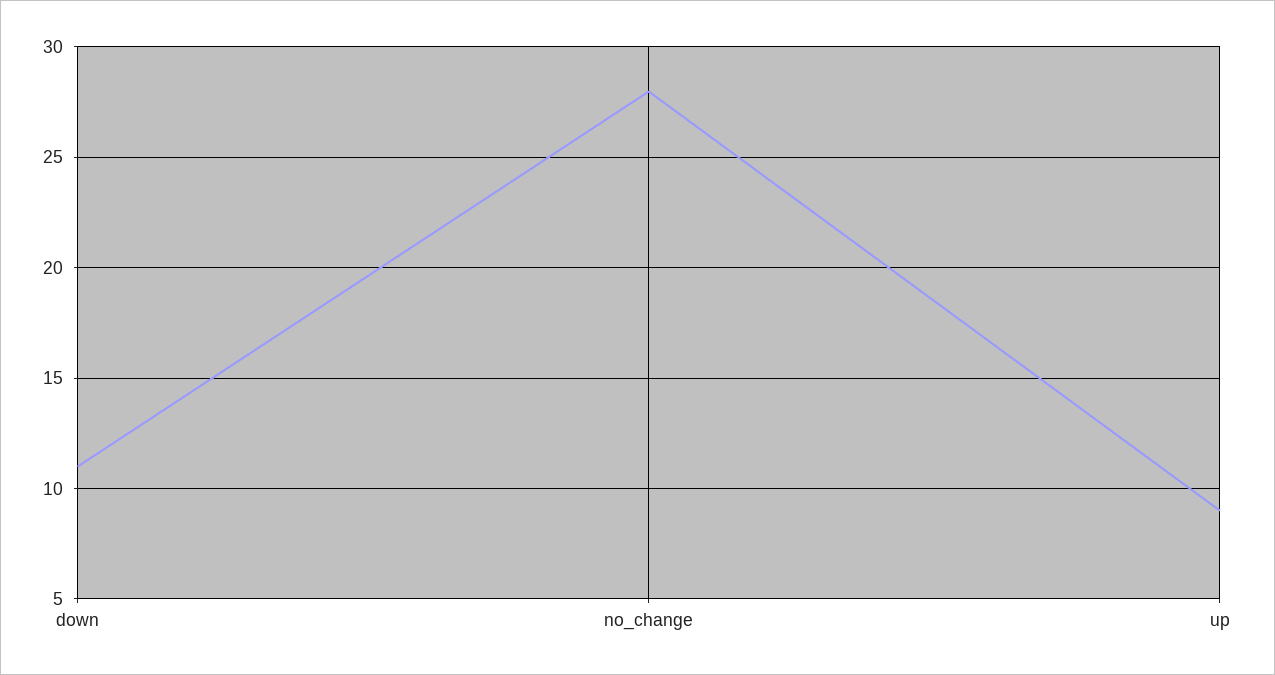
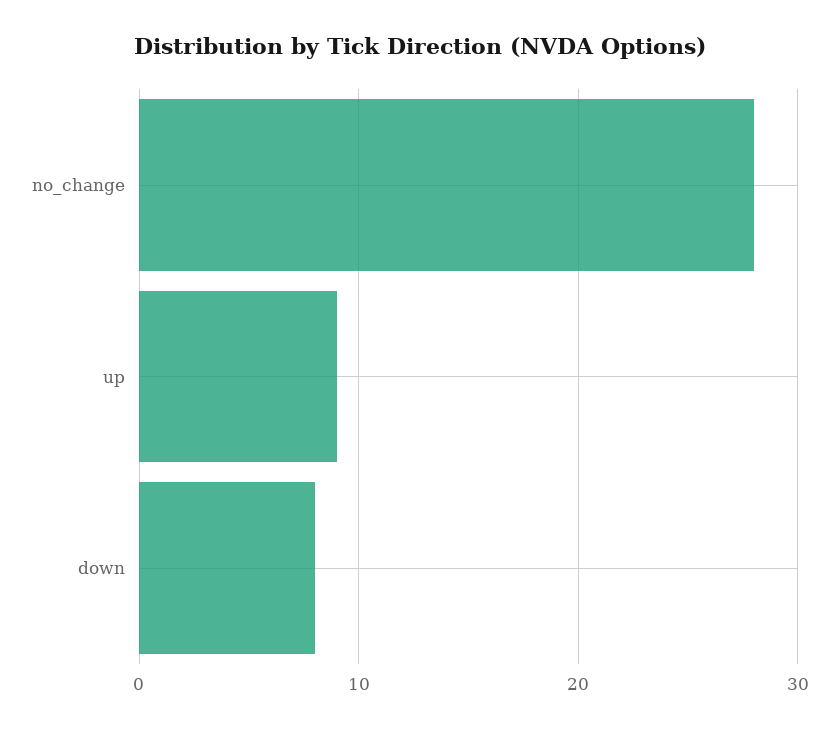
  {
-   "down": 11,
+   "down": 8,
    "no_change": 28,
    "up": 9
  }

